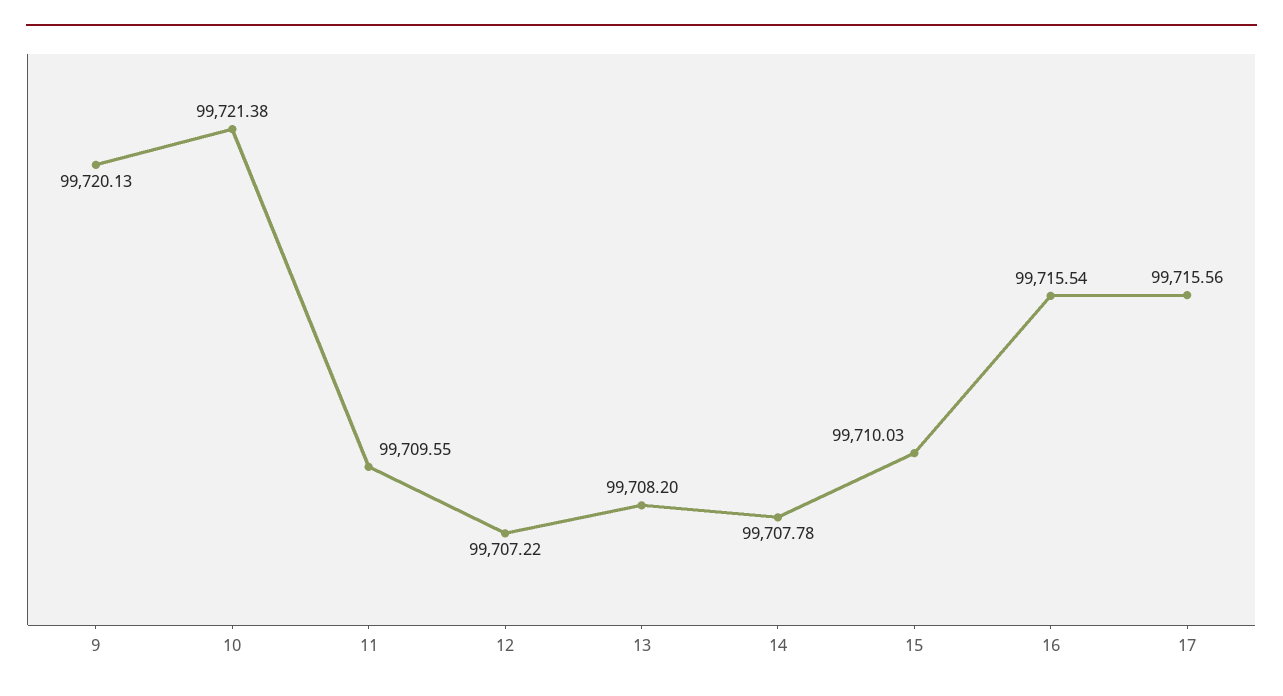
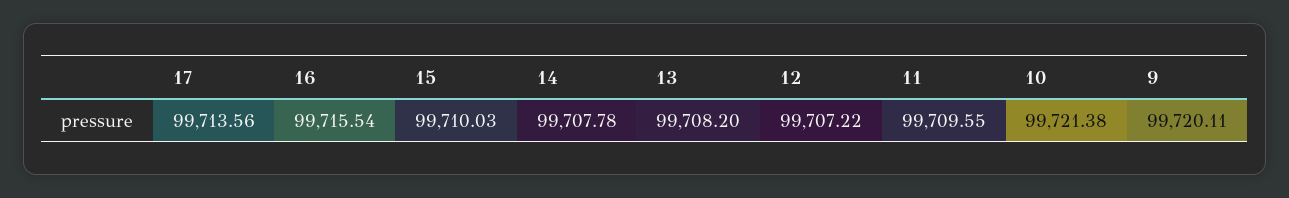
  {
-   "9": 99720.13,
+   "9": 99720.11,
    "10": 99721.38,
    "11": 99709.55,
    "12": 99707.22,
    "13": 99708.2,
    "14": 99707.78,
    "15": 99710.03,
    "16": 99715.54,
-   "17": 99715.56
+   "17": 99713.56
  }

